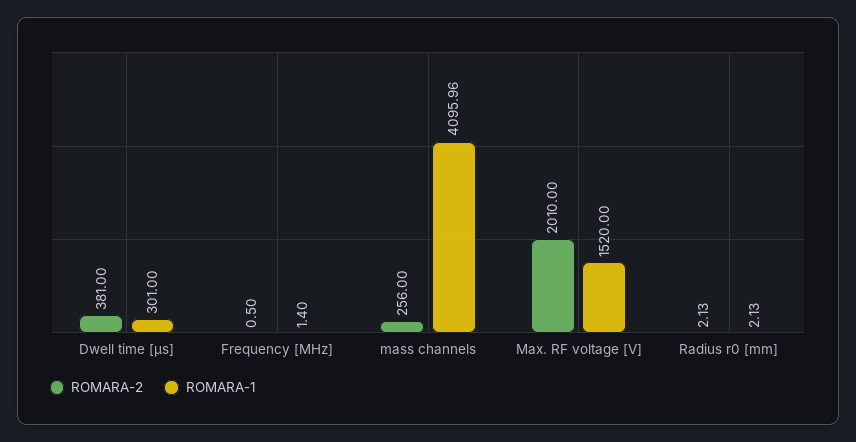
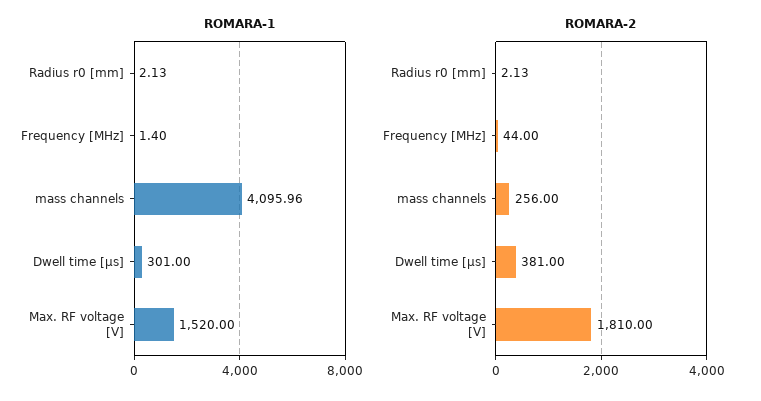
  {
    "ROMARA-2": {
      "Dwell time [µs]": 381,
-     "Frequency [MHz]": 0.5,
+     "Frequency [MHz]": 44,
      "mass channels": 256,
-     "Max. RF voltage [V]": 2010,
+     "Max. RF voltage [V]": 1810,
      "Radius r0 [mm]": 2.13
    },
    "ROMARA-1": {
      "Dwell time [µs]": 301,
      "Frequency [MHz]": 1.4,
      "mass channels": 4095.96,
      "Max. RF voltage [V]": 1520,
      "Radius r0 [mm]": 2.13
    }
  }

